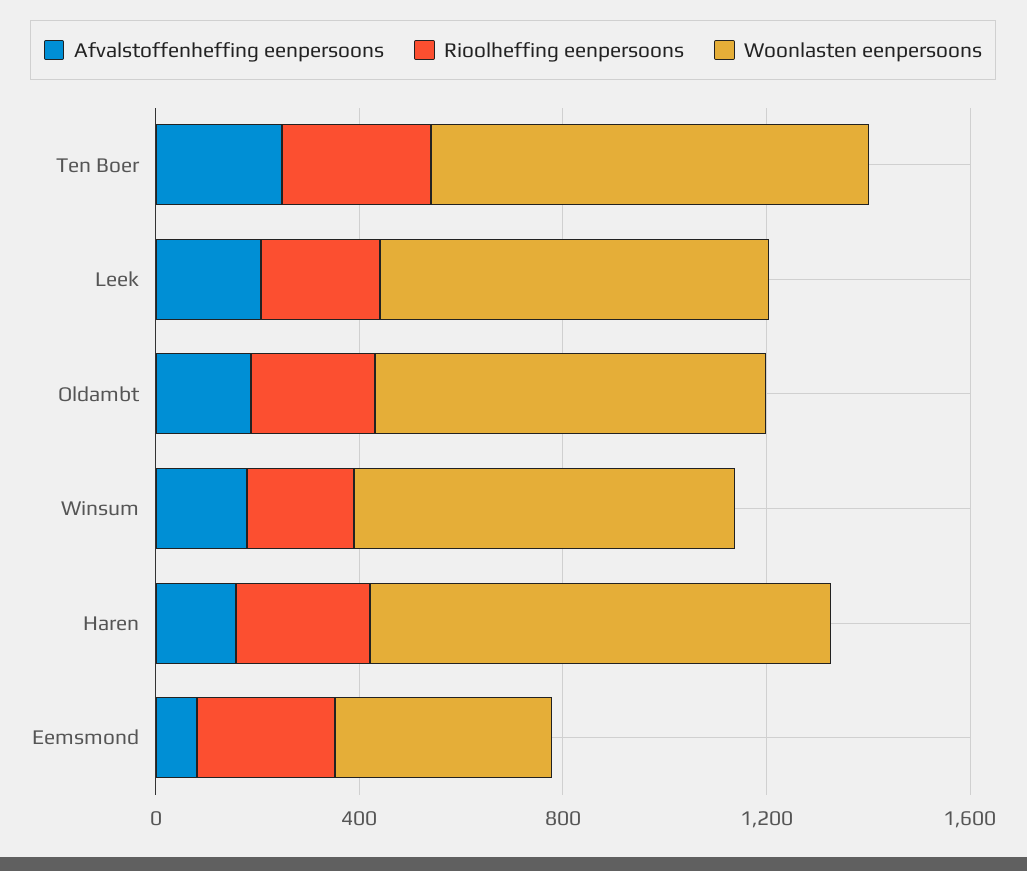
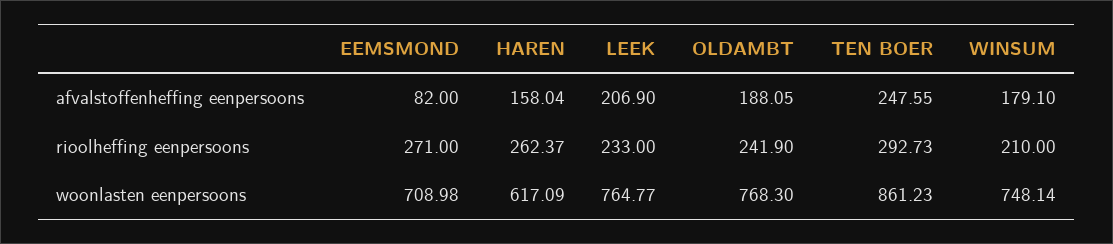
  {
    "Afvalstoffenheffing eenpersoons": {
      "Ten Boer": 247.55,
      "Leek": 206.9,
      "Oldambt": 188.05,
      "Winsum": 179.1,
      "Haren": 158.04,
      "Eemsmond": 82
    },
    "Rioolheffing eenpersoons": {
      "Ten Boer": 292.73,
      "Leek": 233,
      "Oldambt": 241.9,
      "Winsum": 210,
      "Haren": 262.37,
      "Eemsmond": 271
    },
    "Woonlasten eenpersoons": {
      "Ten Boer": 861.23,
      "Leek": 764.77,
      "Oldambt": 768.3,
      "Winsum": 748.14,
-     "Haren": 900,
+     "Haren": 617.09,
-     "Eemsmond": 400
+     "Eemsmond": 708.98
    }
  }

